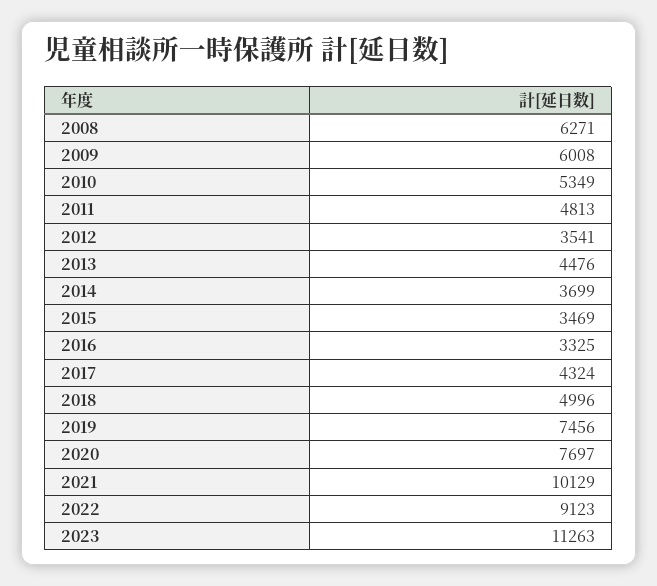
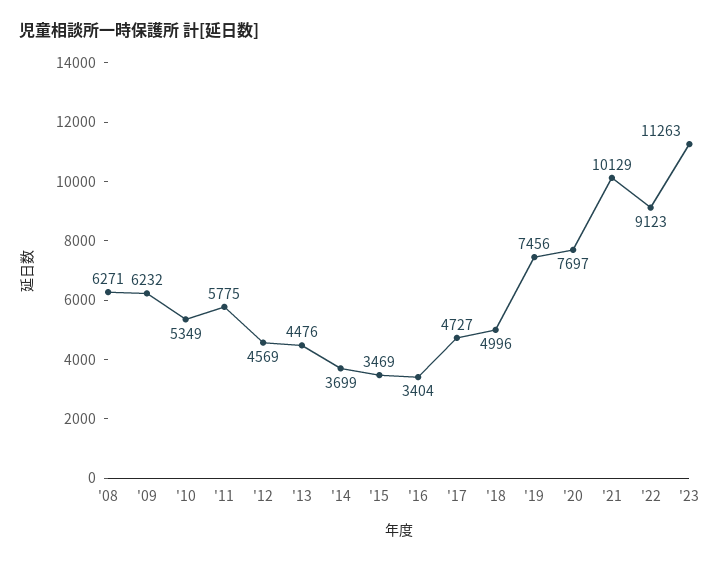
  {
    "2008": 6271,
-   "2009": 6008,
+   "2009": 6232,
    "2010": 5349,
-   "2011": 4813,
+   "2011": 5775,
-   "2012": 3541,
+   "2012": 4569,
    "2013": 4476,
    "2014": 3699,
    "2015": 3469,
-   "2016": 3325,
+   "2016": 3404,
-   "2017": 4324,
+   "2017": 4727,
    "2018": 4996,
    "2019": 7456,
    "2020": 7697,
    "2021": 10129,
    "2022": 9123,
    "2023": 11263
  }

